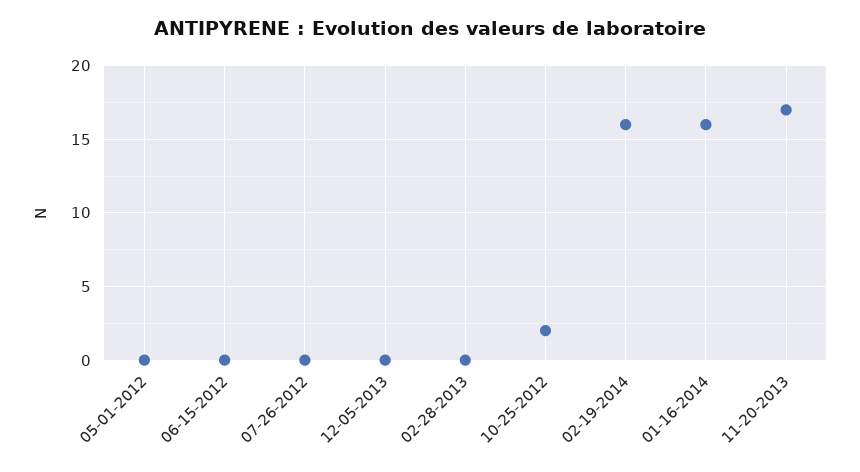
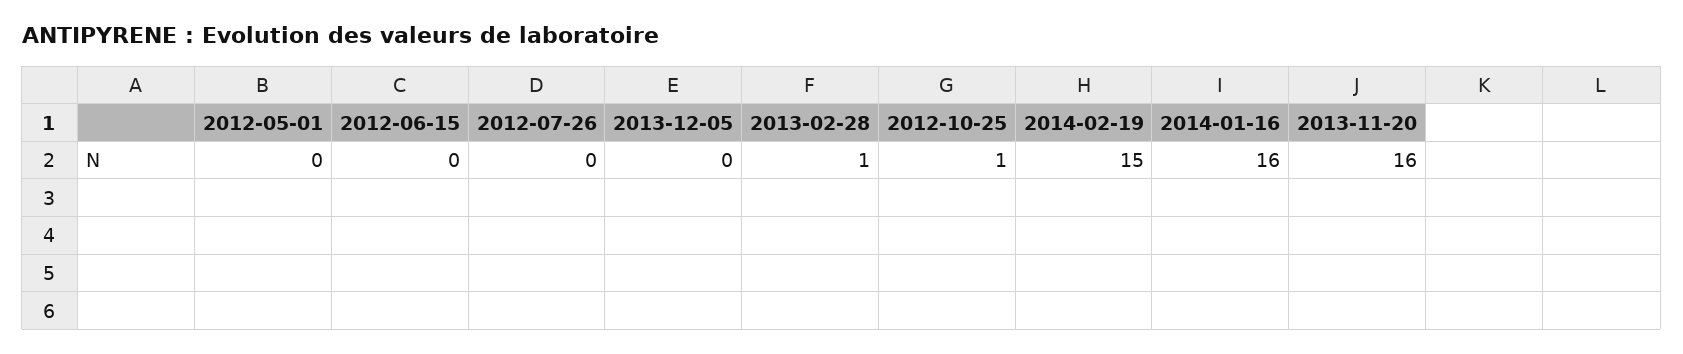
  {
    "05-01-2012": 0,
    "06-15-2012": 0,
    "07-26-2012": 0,
    "12-05-2013": 0,
-   "02-28-2013": 0,
+   "02-28-2013": 1,
-   "10-25-2012": 2,
+   "10-25-2012": 1,
-   "02-19-2014": 16,
+   "02-19-2014": 15,
    "01-16-2014": 16,
-   "11-20-2013": 17
+   "11-20-2013": 16
  }

